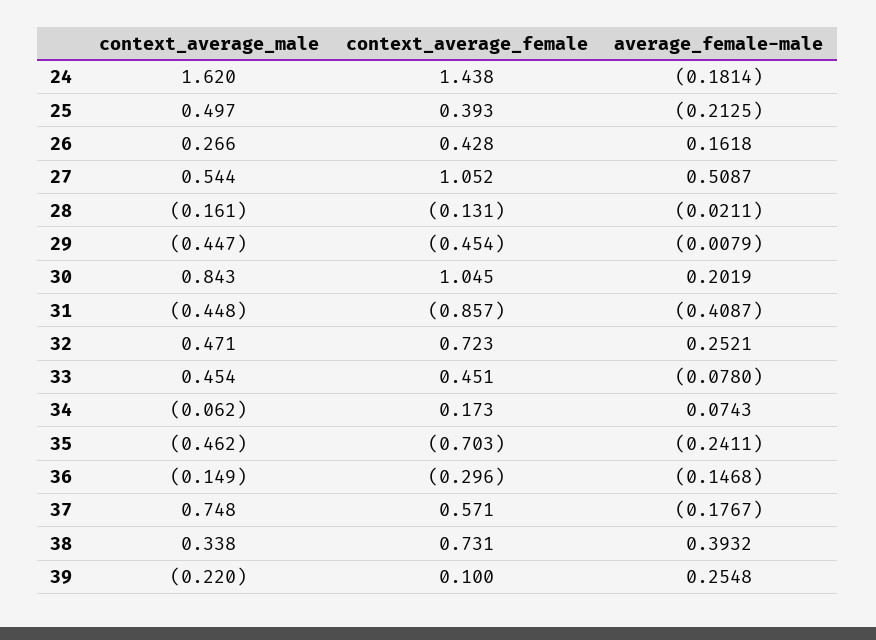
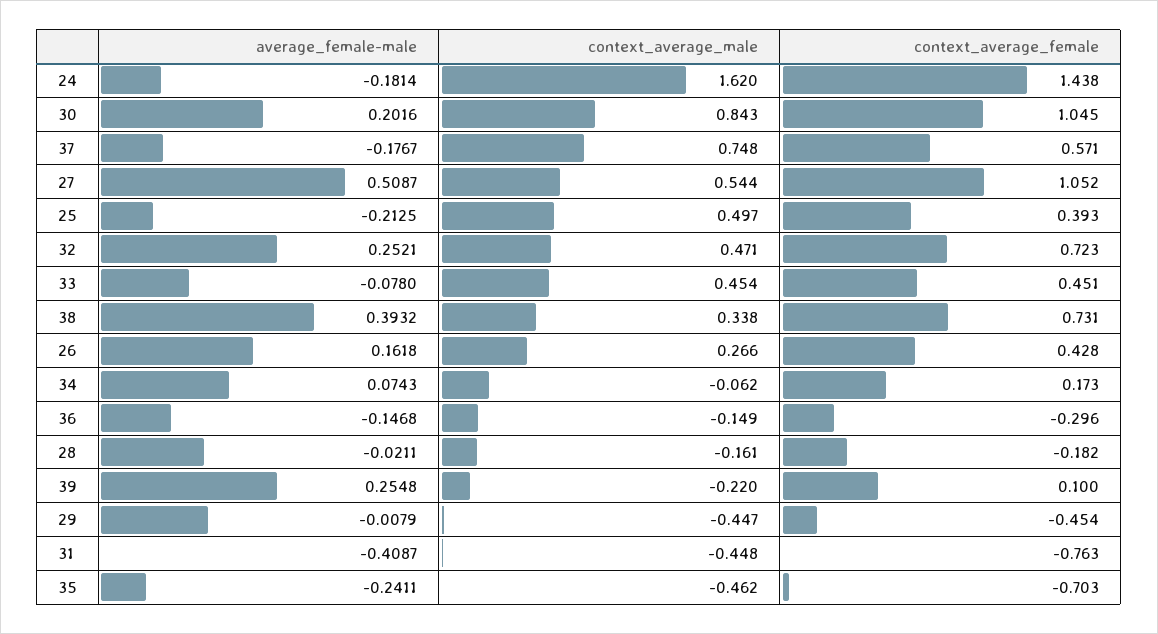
  {
    "context_average_male": {
      "24": 1.62,
      "25": 0.497,
      "26": 0.266,
      "27": 0.544,
      "28": -0.161,
      "29": -0.447,
      "30": 0.843,
      "31": -0.448,
      "32": 0.471,
      "33": 0.454,
      "34": -0.062,
      "35": -0.462,
      "36": -0.149,
      "37": 0.748,
      "38": 0.338,
      "39": -0.22
    },
    "context_average_female": {
      "24": 1.438,
      "25": 0.393,
      "26": 0.428,
      "27": 1.052,
-     "28": -0.131,
+     "28": -0.182,
      "29": -0.454,
      "30": 1.045,
-     "31": -0.857,
+     "31": -0.763,
      "32": 0.723,
      "33": 0.451,
      "34": 0.173,
      "35": -0.703,
      "36": -0.296,
      "37": 0.571,
      "38": 0.731,
      "39": 0.1
    },
    "average_female-male": {
      "24": -0.1814,
      "25": -0.2125,
      "26": 0.1618,
      "27": 0.5087,
      "28": -0.0211,
      "29": -0.0079,
-     "30": 0.2019,
+     "30": 0.2016,
      "31": -0.4087,
      "32": 0.2521,
      "33": -0.078,
      "34": 0.0743,
      "35": -0.2411,
      "36": -0.1468,
      "37": -0.1767,
      "38": 0.3932,
      "39": 0.2548
    }
  }

